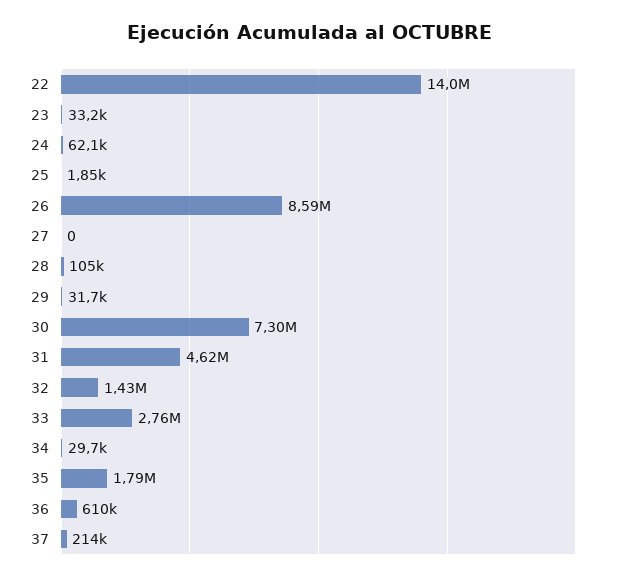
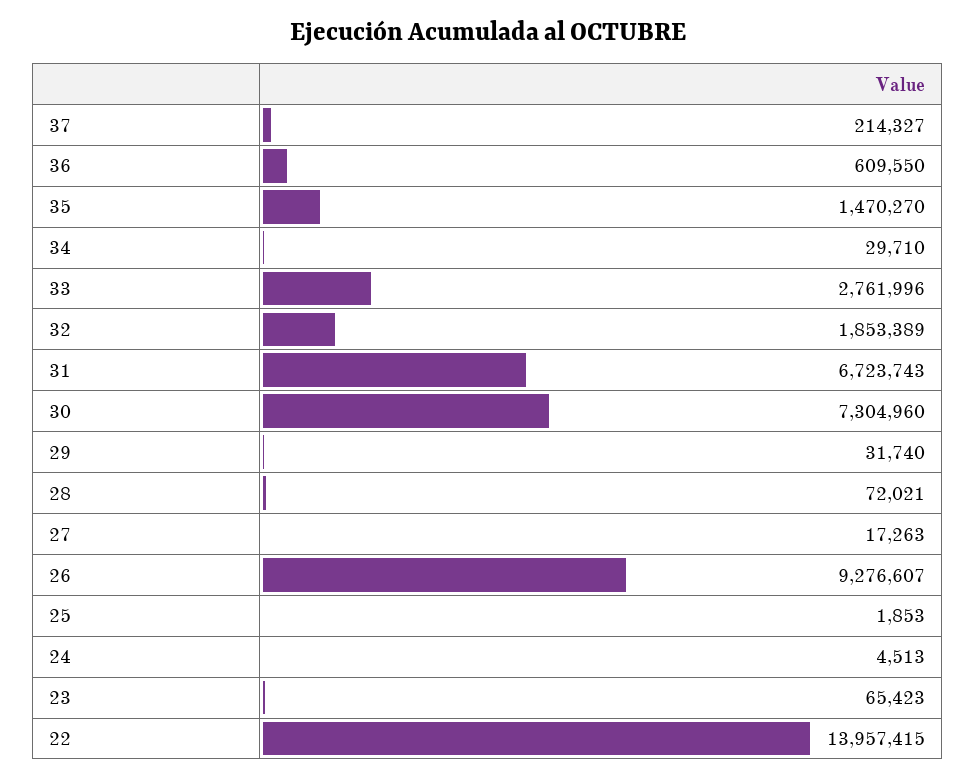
  {
    "22": 13957415,
-   "23": 33200,
+   "23": 65423,
-   "24": 62100,
+   "24": 4513,
    "25": 1853,
-   "26": 8590000,
+   "26": 9276607,
-   "27": 0,
+   "27": 17263,
-   "28": 105000,
+   "28": 72021,
    "29": 31740,
    "30": 7304960,
-   "31": 4620000,
+   "31": 6723743,
-   "32": 1430000,
+   "32": 1853389,
    "33": 2761996,
    "34": 29710,
-   "35": 1790000,
+   "35": 1470270,
    "36": 609550,
    "37": 214327
  }

